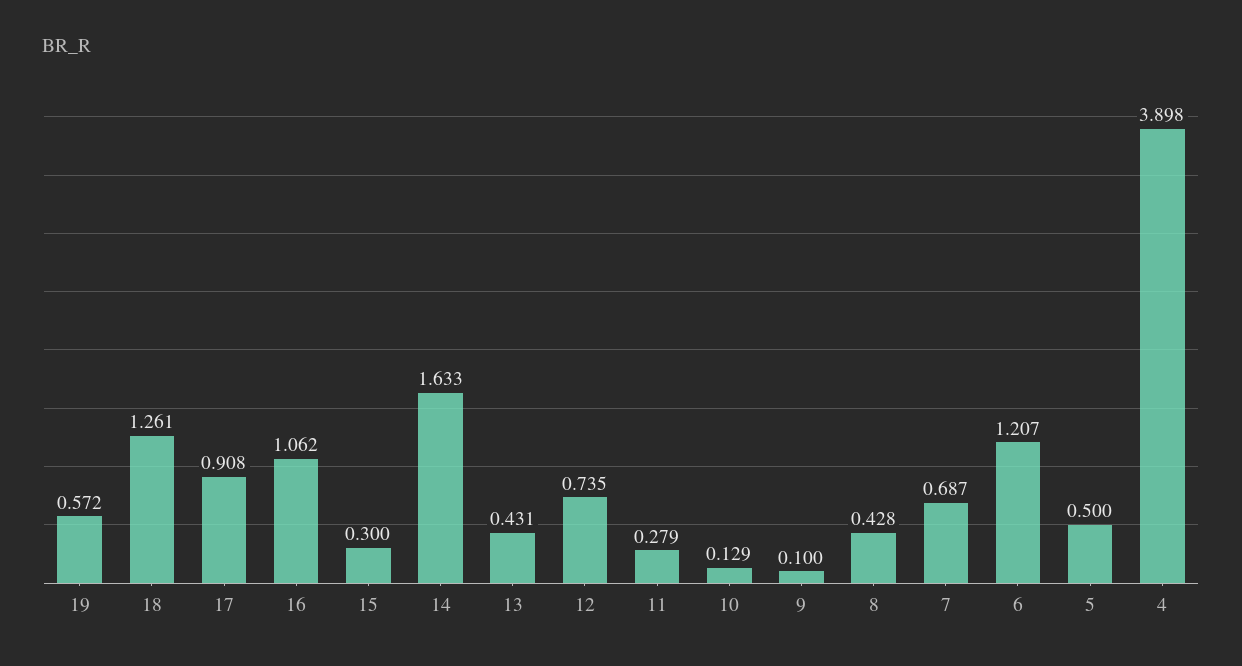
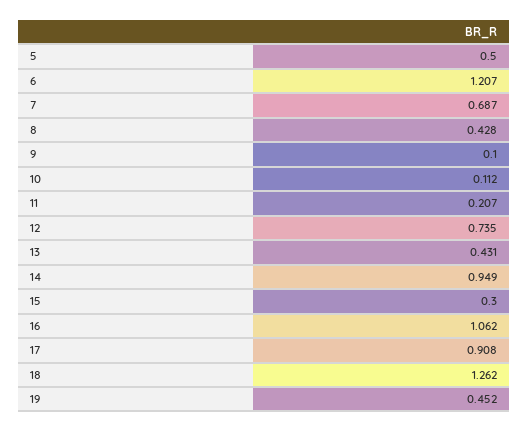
  {
-   "19": 0.572,
+   "19": 0.452,
-   "18": 1.261,
+   "18": 1.262,
    "17": 0.908,
    "16": 1.062,
    "15": 0.3,
-   "14": 1.633,
+   "14": 0.949,
    "13": 0.431,
    "12": 0.735,
-   "11": 0.279,
+   "11": 0.207,
-   "10": 0.129,
+   "10": 0.112,
    "9": 0.1,
    "8": 0.428,
    "7": 0.687,
    "6": 1.207,
-   "5": 0.5,
+   "5": 0.5
-   "4": 3.898
  }

